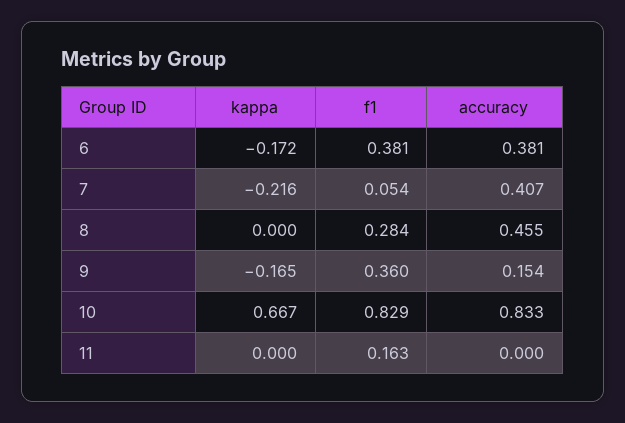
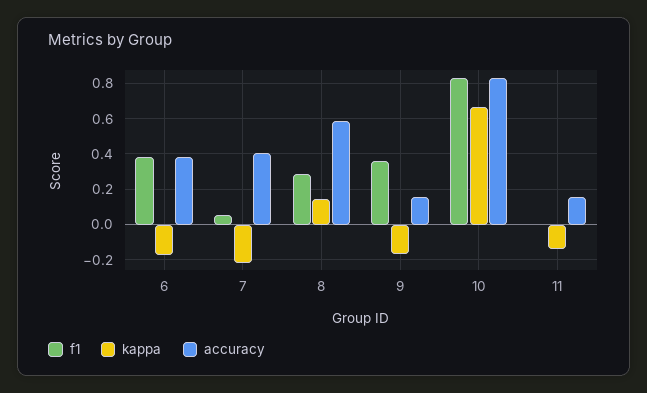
  {
    "kappa": {
      "6": -0.172,
      "7": -0.216,
-     "8": 0,
+     "8": 0.15,
      "9": -0.165,
      "10": 0.667,
-     "11": 0
+     "11": -0.15
    },
    "f1": {
      "6": 0.381,
      "7": 0.054,
      "8": 0.284,
      "9": 0.36,
      "10": 0.829,
-     "11": 0.163
+     "11": 0
    },
    "accuracy": {
      "6": 0.381,
      "7": 0.407,
-     "8": 0.455,
+     "8": 0.6,
      "9": 0.154,
      "10": 0.833,
-     "11": 0
+     "11": 0.15
    }
  }

